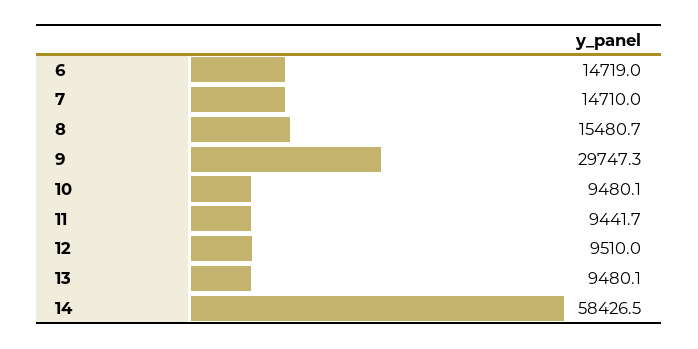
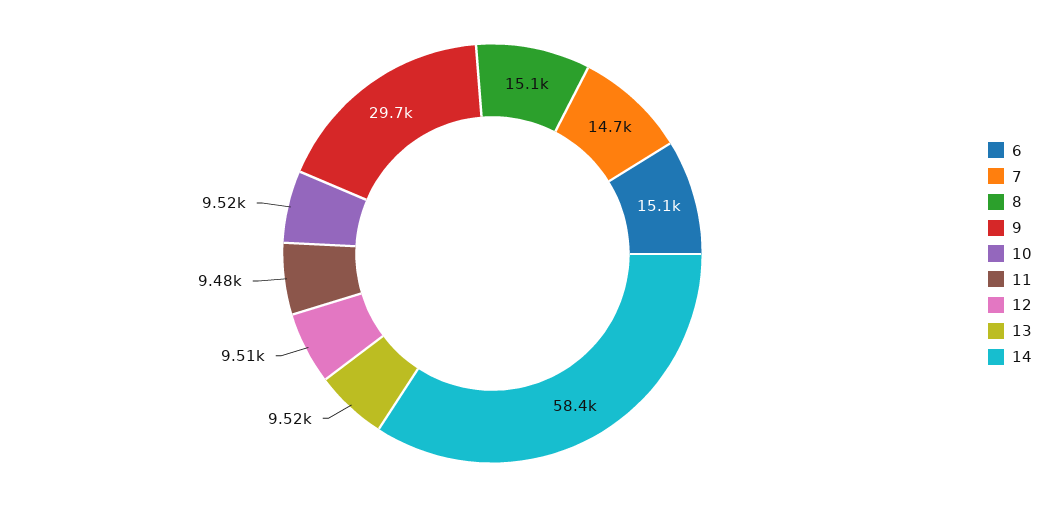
  {
-   "6": 14719,
+   "6": 15100,
    "7": 14710,
-   "8": 15480.7,
+   "8": 15100,
    "9": 29747.3,
-   "10": 9480.1,
+   "10": 9520,
-   "11": 9441.7,
+   "11": 9480,
    "12": 9510,
-   "13": 9480.1,
+   "13": 9520,
    "14": 58426.5
  }

